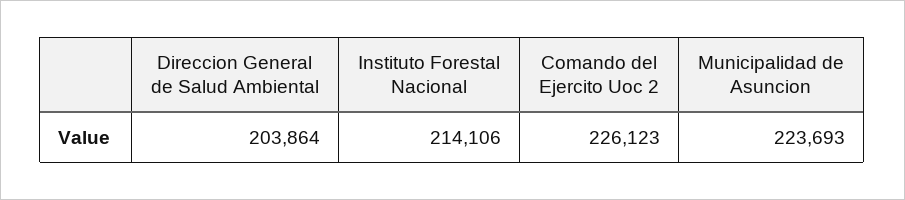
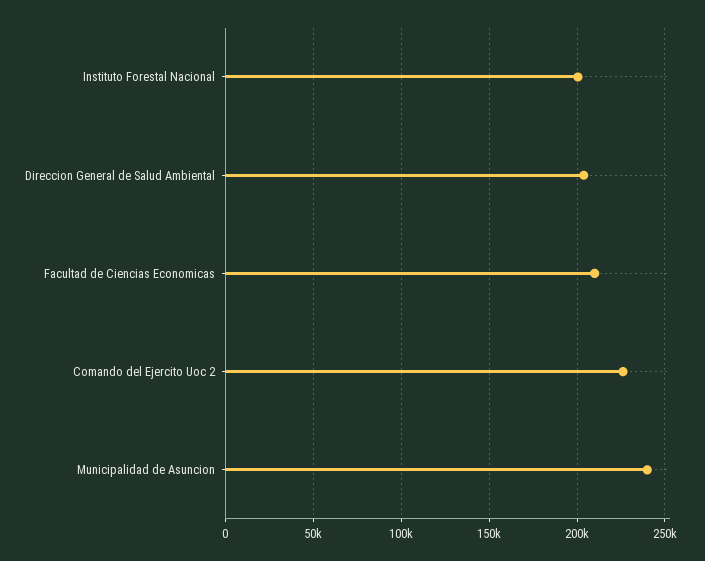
  {
    "Direccion General de Salud Ambiental": 203864,
-   "Instituto Forestal Nacional": 214106,
+   "Instituto Forestal Nacional": 200000,
    "Comando del Ejercito Uoc 2": 226123,
-   "Municipalidad de Asuncion": 223693
+   "Municipalidad de Asuncion": 240000,
+   "Facultad de Ciencias Economicas": 210000
  }

